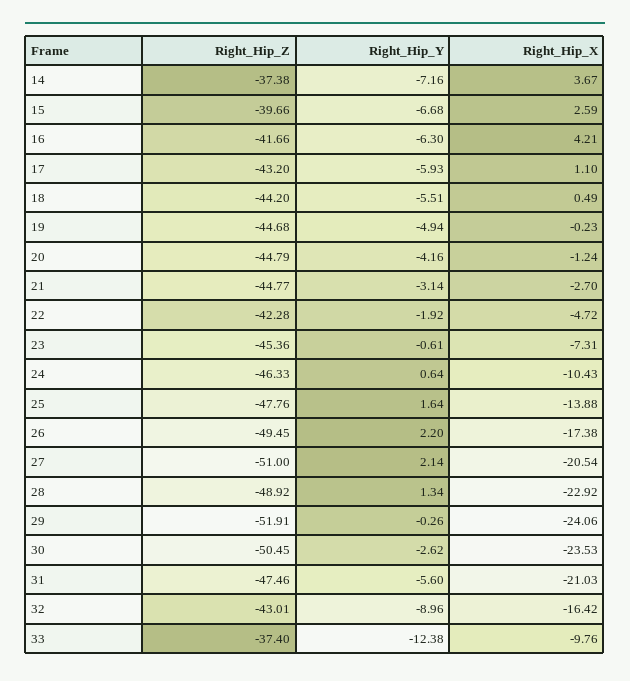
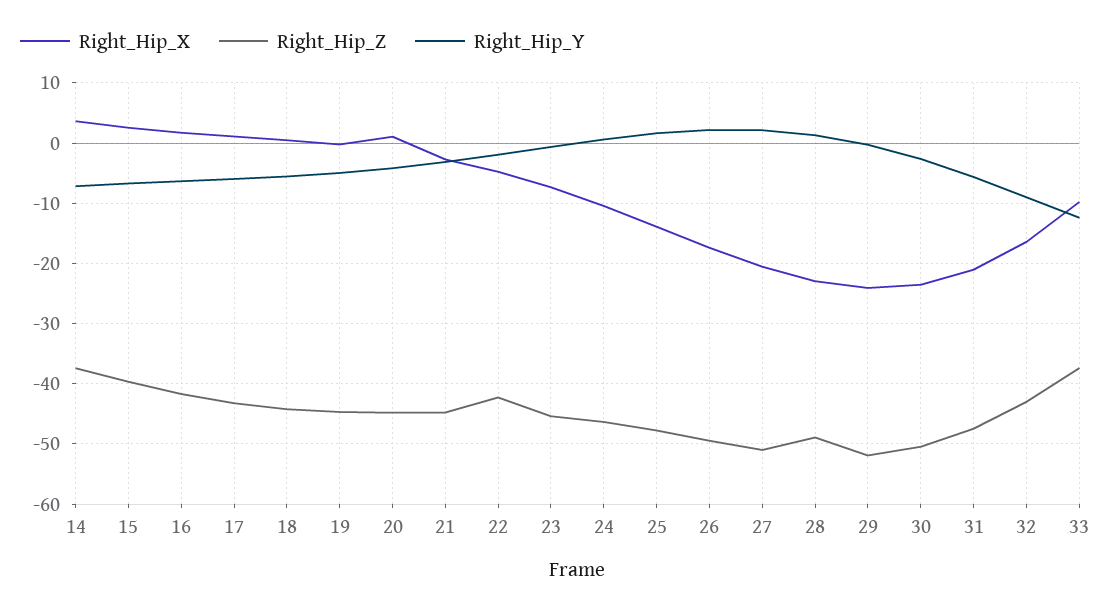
  {
    "Right_Hip_Z": {
      "14": -37.38,
      "15": -39.66,
      "16": -41.66,
      "17": -43.2,
      "18": -44.2,
      "19": -44.68,
      "20": -44.79,
      "21": -44.77,
      "22": -42.28,
      "23": -45.36,
      "24": -46.33,
      "25": -47.76,
      "26": -49.45,
      "27": -51,
      "28": -48.92,
      "29": -51.91,
      "30": -50.45,
      "31": -47.46,
      "32": -43.01,
      "33": -37.4
    },
    "Right_Hip_Y": {
      "14": -7.16,
      "15": -6.68,
      "16": -6.3,
      "17": -5.93,
      "18": -5.51,
      "19": -4.94,
      "20": -4.16,
      "21": -3.14,
      "22": -1.92,
      "23": -0.61,
      "24": 0.64,
      "25": 1.64,
      "26": 2.2,
      "27": 2.14,
      "28": 1.34,
      "29": -0.26,
      "30": -2.62,
      "31": -5.6,
      "32": -8.96,
      "33": -12.38
    },
    "Right_Hip_X": {
      "14": 3.67,
      "15": 2.59,
-     "16": 4.21,
+     "16": 2,
      "17": 1.1,
      "18": 0.49,
      "19": -0.23,
-     "20": -1.24,
+     "20": 1,
      "21": -2.7,
      "22": -4.72,
      "23": -7.31,
      "24": -10.43,
      "25": -13.88,
      "26": -17.38,
      "27": -20.54,
      "28": -22.92,
      "29": -24.06,
      "30": -23.53,
      "31": -21.03,
      "32": -16.42,
      "33": -9.76
    }
  }

